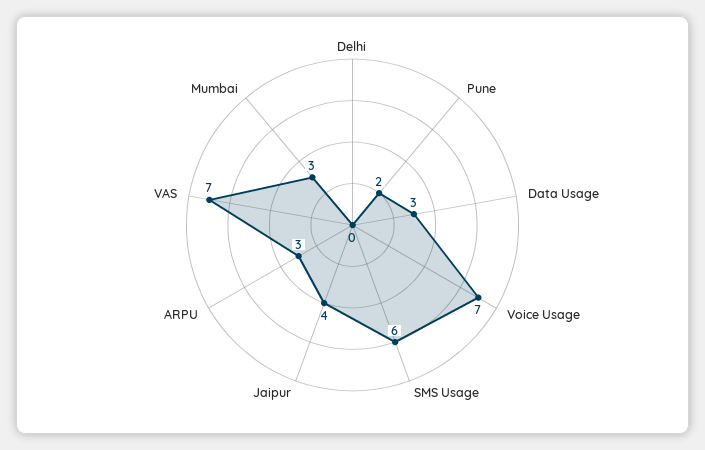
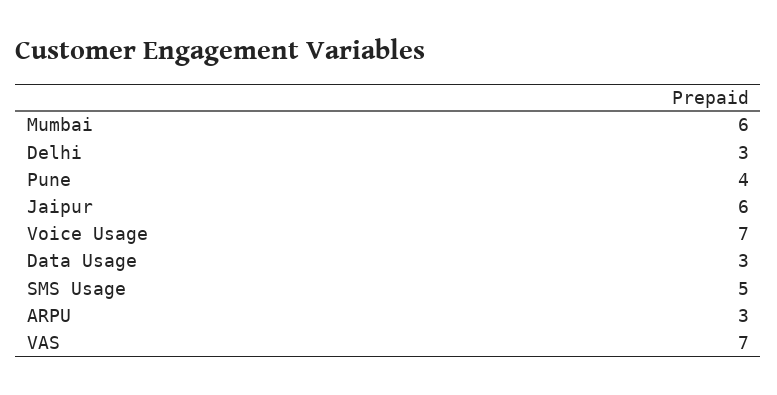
  {
-   "Delhi": 0,
+   "Delhi": 3,
-   "Pune": 2,
+   "Pune": 4,
    "Data Usage": 3,
    "Voice Usage": 7,
-   "SMS Usage": 6,
+   "SMS Usage": 5,
-   "Jaipur": 4,
+   "Jaipur": 6,
    "ARPU": 3,
    "VAS": 7,
-   "Mumbai": 3
+   "Mumbai": 6
  }

